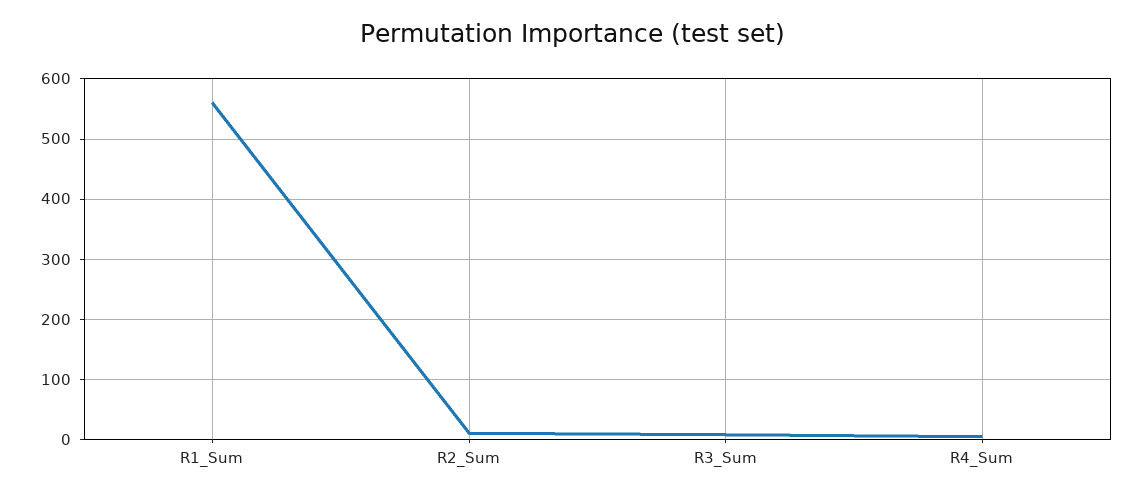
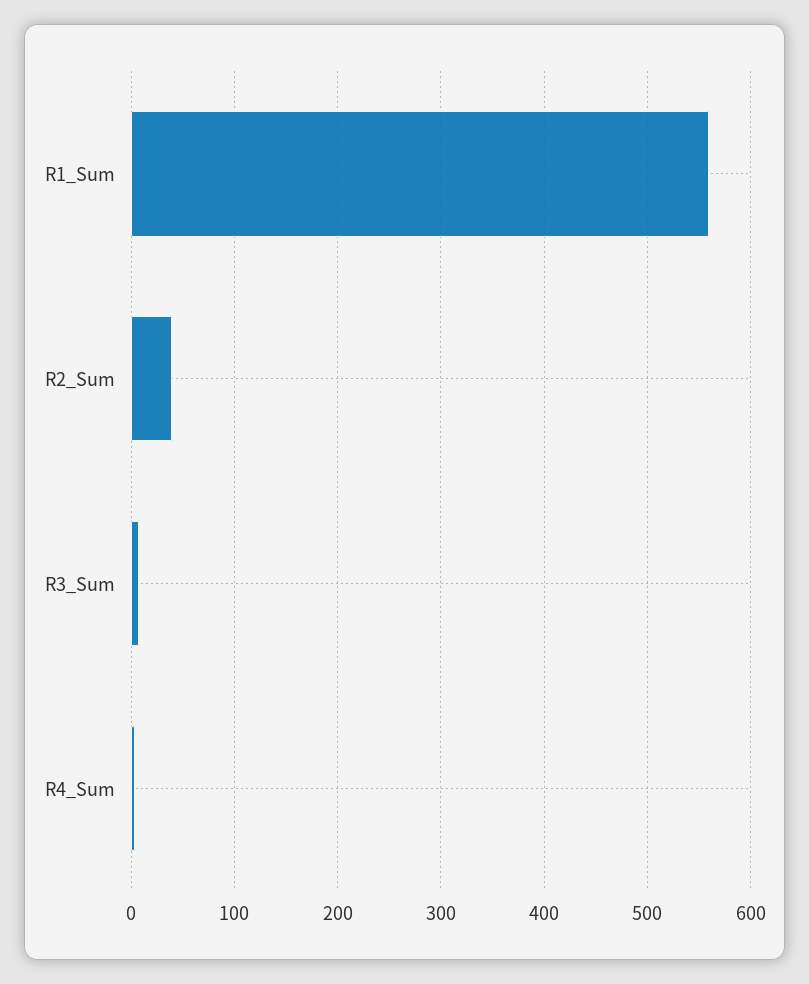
  {
    "R1_Sum": 560,
-   "R2_Sum": 10,
+   "R2_Sum": 40,
    "R3_Sum": 10,
    "R4_Sum": 0
  }

